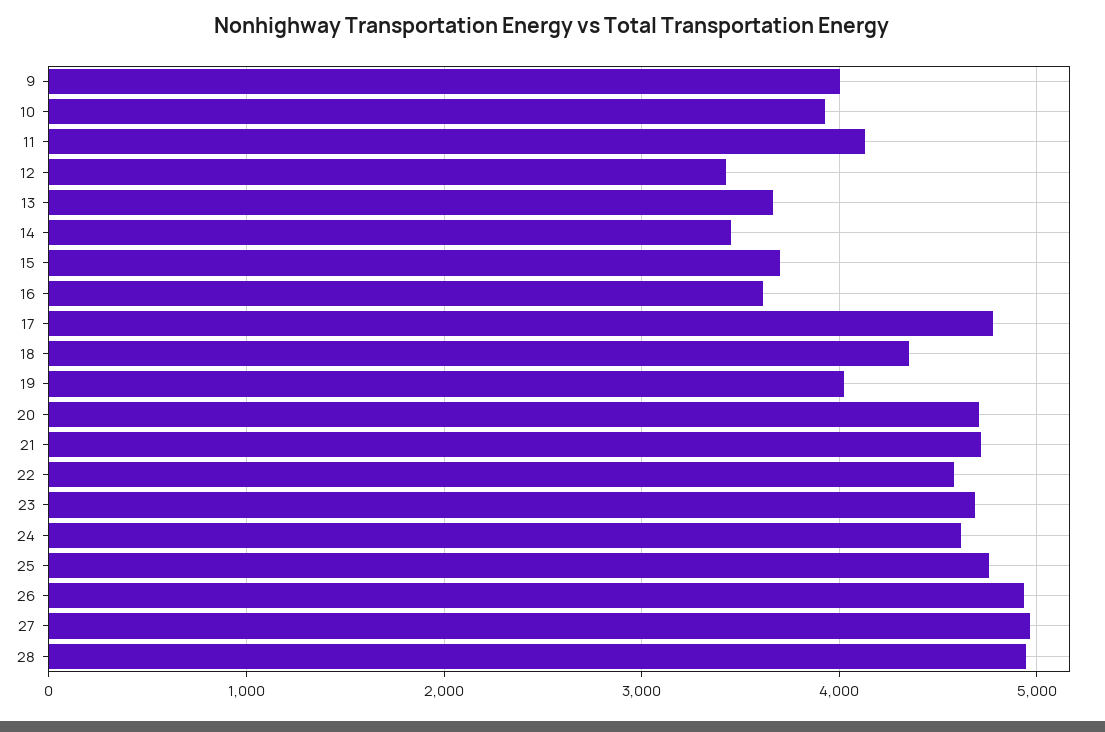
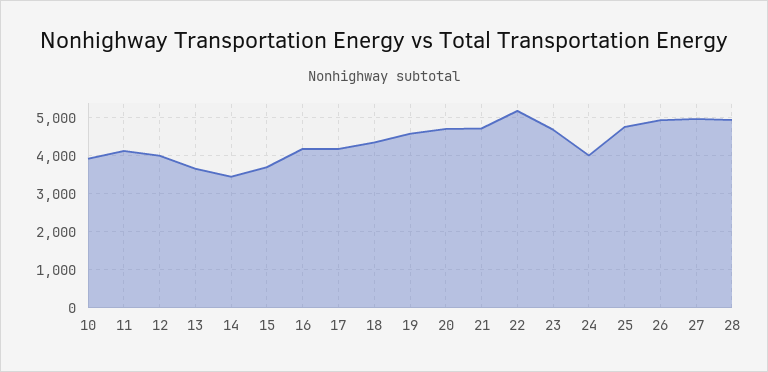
  {
-   "9": 4000,
    "10": 3900,
    "11": 4100,
-   "12": 3400,
+   "12": 4000,
    "13": 3700,
    "14": 3500,
    "15": 3700,
-   "16": 3600,
+   "16": 4200,
-   "17": 4800,
+   "17": 4200,
    "18": 4400,
-   "19": 4000,
+   "19": 4600,
    "20": 4700,
    "21": 4700,
-   "22": 4600,
+   "22": 5200,
    "23": 4700,
-   "24": 4600,
+   "24": 4000,
    "25": 4800,
    "26": 4900,
    "27": 5000,
    "28": 4900
  }

